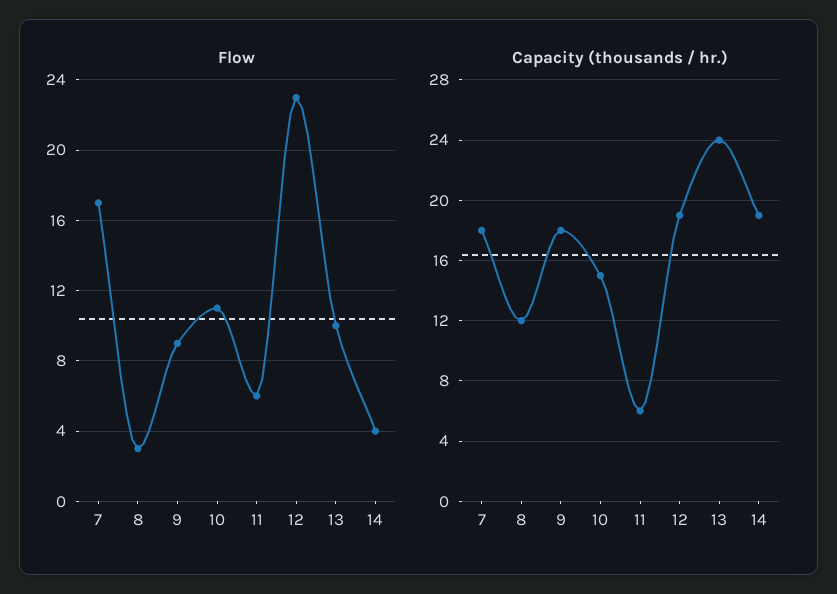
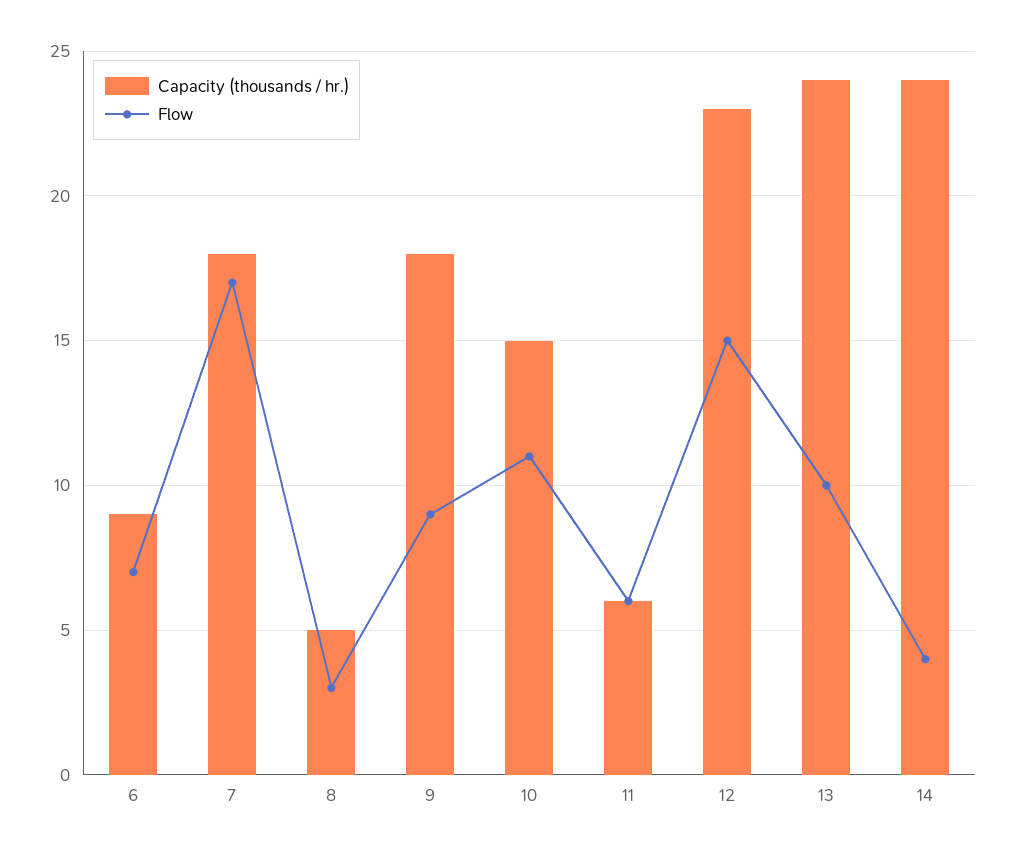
  {
    "Flow": {
      "7": 17,
      "8": 3,
      "9": 9,
      "10": 11,
      "11": 6,
-     "12": 23,
+     "12": 15,
      "13": 10,
-     "14": 4
+     "14": 4,
+     "6": 7
    },
    "Capacity (thousands / hr.)": {
      "7": 18,
-     "8": 12,
+     "8": 5,
      "9": 18,
      "10": 15,
      "11": 6,
-     "12": 19,
+     "12": 23,
      "13": 24,
-     "14": 19
+     "14": 24,
+     "6": 9
    }
  }

